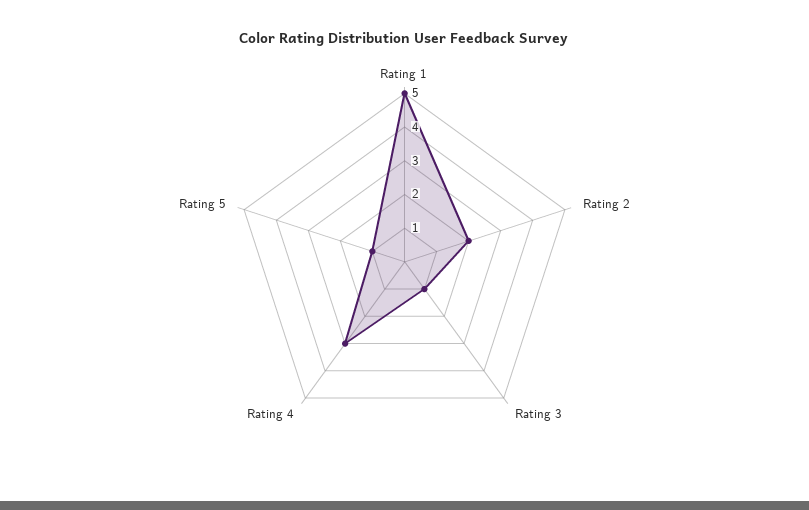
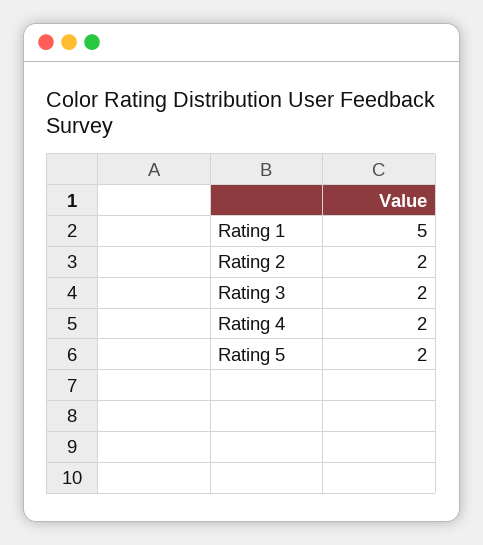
  {
    "Rating 1": 5,
    "Rating 2": 2,
-   "Rating 3": 1,
+   "Rating 3": 2,
-   "Rating 4": 3,
+   "Rating 4": 2,
-   "Rating 5": 1
+   "Rating 5": 2
  }

